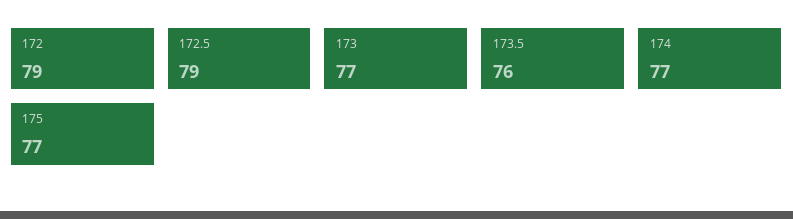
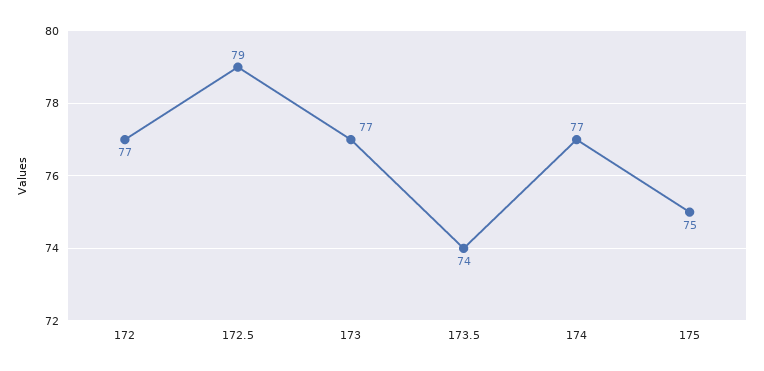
  {
-   "172": 79,
+   "172": 77,
    "172.5": 79,
    "173": 77,
-   "173.5": 76,
+   "173.5": 74,
    "174": 77,
-   "175": 77
+   "175": 75
  }

